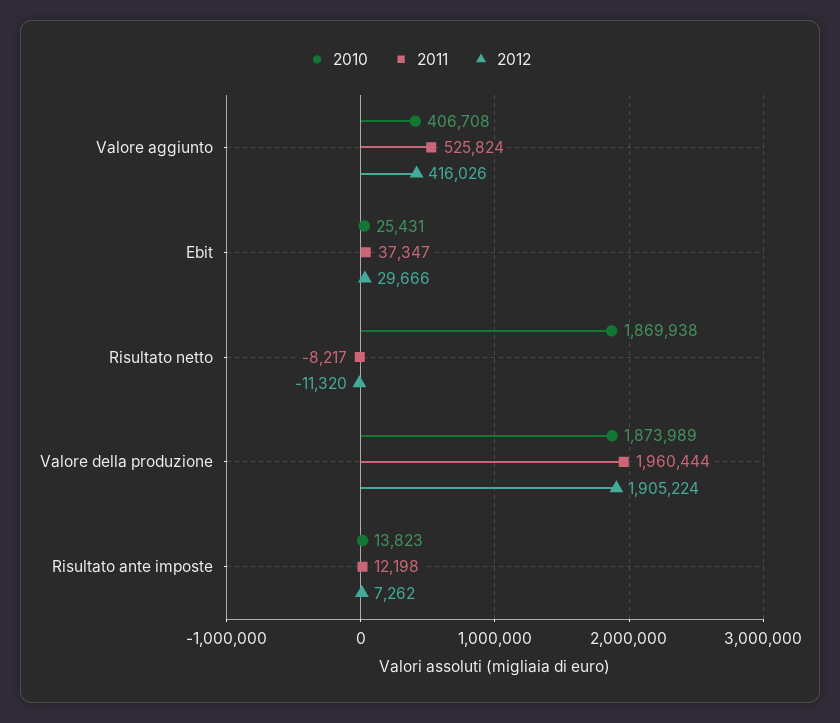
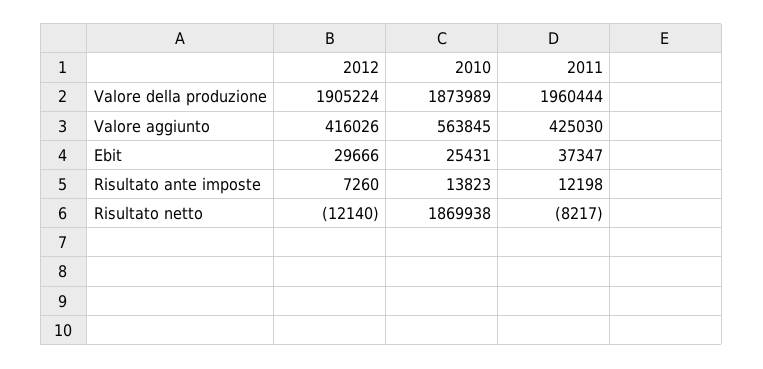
  {
    "2010": {
-     "Valore aggiunto": 406708,
+     "Valore aggiunto": 563845,
      "Ebit": 25431,
      "Risultato netto": 1869938,
      "Valore della produzione": 1873989,
      "Risultato ante imposte": 13823
    },
    "2011": {
-     "Valore aggiunto": 525824,
+     "Valore aggiunto": 425030,
      "Ebit": 37347,
      "Risultato netto": -8217,
      "Valore della produzione": 1960444,
      "Risultato ante imposte": 12198
    },
    "2012": {
      "Valore aggiunto": 416026,
      "Ebit": 29666,
-     "Risultato netto": -11320,
+     "Risultato netto": -12140,
      "Valore della produzione": 1905224,
-     "Risultato ante imposte": 7262
+     "Risultato ante imposte": 7260
    }
  }

